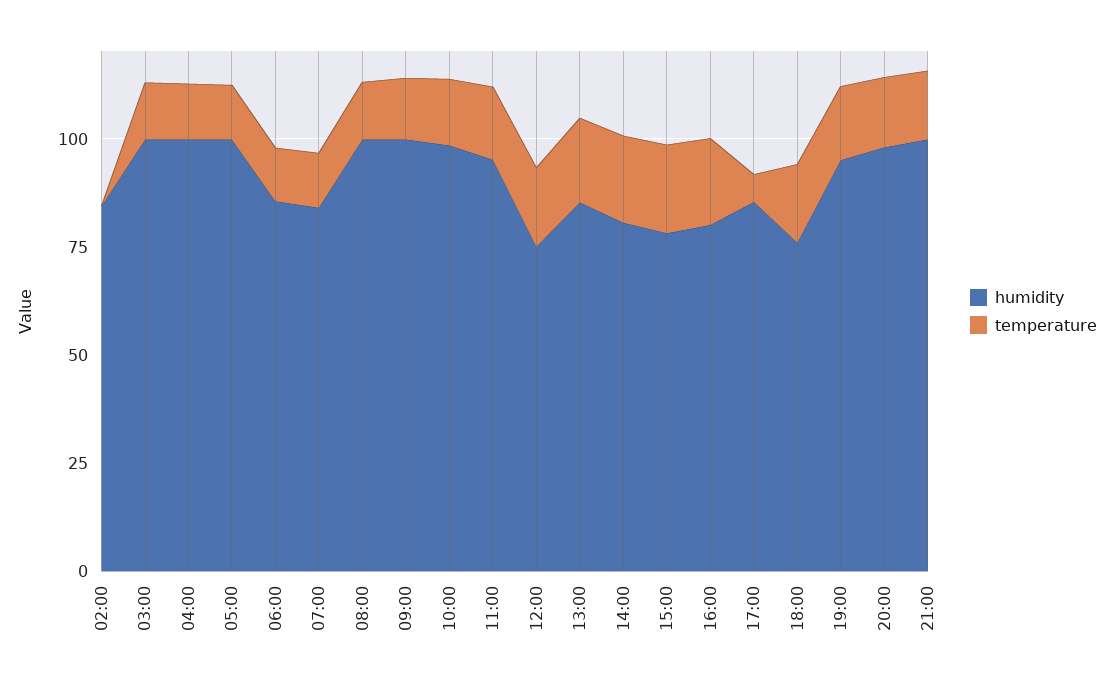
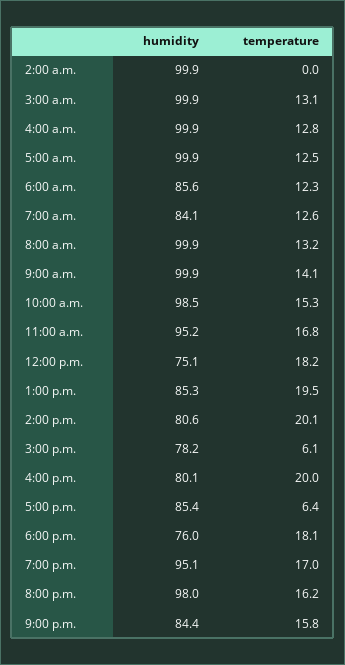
  {
    "humidity": {
-     "02:00": 85,
+     "02:00": 99.9,
      "03:00": 99.9,
      "04:00": 99.9,
      "05:00": 99.9,
      "06:00": 85.6,
      "07:00": 84.1,
      "08:00": 99.9,
      "09:00": 99.9,
      "10:00": 98.5,
      "11:00": 95.2,
      "12:00": 75.1,
      "13:00": 85.3,
      "14:00": 80.6,
      "15:00": 78.2,
      "16:00": 80.1,
      "17:00": 85.4,
      "18:00": 76,
      "19:00": 95.1,
      "20:00": 98,
-     "21:00": 100
+     "21:00": 84.4
    },
    "temperature": {
      "02:00": 0,
      "03:00": 13.1,
      "04:00": 12.8,
      "05:00": 12.5,
      "06:00": 12.3,
      "07:00": 12.6,
      "08:00": 13.2,
      "09:00": 14.1,
      "10:00": 15.3,
      "11:00": 16.8,
      "12:00": 18.2,
      "13:00": 19.5,
      "14:00": 20.1,
-     "15:00": 20,
+     "15:00": 6.1,
      "16:00": 20,
      "17:00": 6.4,
      "18:00": 18.1,
      "19:00": 17,
      "20:00": 16.2,
      "21:00": 15.8
    }
  }

